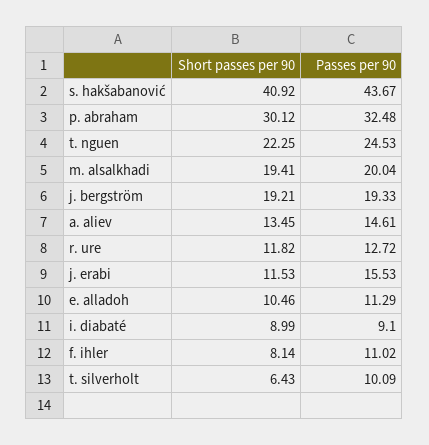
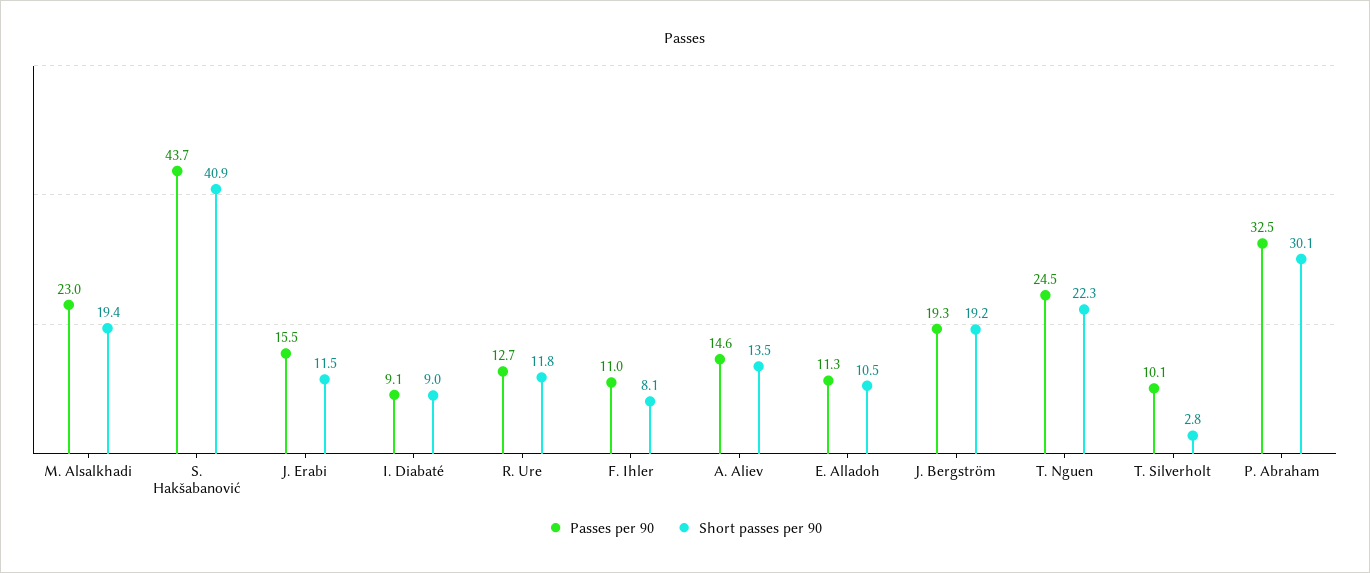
  {
    "Short passes per 90": {
      "s. hakšabanović": 40.92,
      "p. abraham": 30.12,
      "t. nguen": 22.25,
      "m. alsalkhadi": 19.41,
      "j. bergström": 19.21,
      "a. aliev": 13.45,
      "r. ure": 11.82,
      "j. erabi": 11.53,
      "e. alladoh": 10.46,
      "i. diabaté": 8.99,
      "f. ihler": 8.14,
-     "t. silverholt": 6.43
+     "t. silverholt": 2.8
    },
    "Passes per 90": {
      "s. hakšabanović": 43.67,
      "p. abraham": 32.48,
      "t. nguen": 24.53,
-     "m. alsalkhadi": 20.04,
+     "m. alsalkhadi": 23,
      "j. bergström": 19.33,
      "a. aliev": 14.61,
      "r. ure": 12.72,
      "j. erabi": 15.53,
      "e. alladoh": 11.29,
      "i. diabaté": 9.1,
      "f. ihler": 11.02,
      "t. silverholt": 10.09
    }
  }

